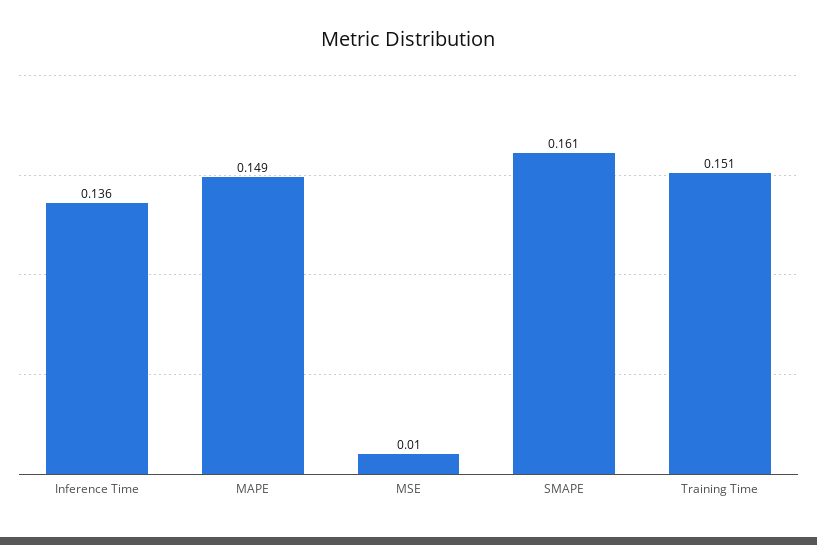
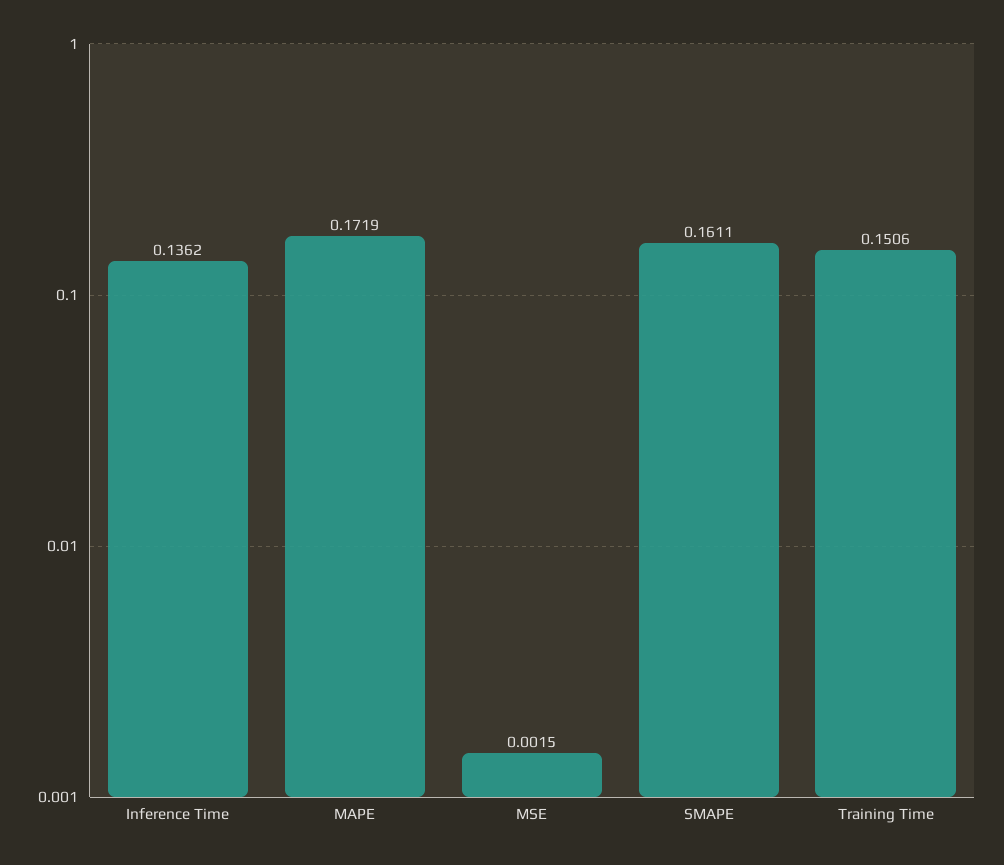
  {
    "Inference Time": 0.1362,
-   "MAPE": 0.149,
+   "MAPE": 0.1719,
-   "MSE": 0.01,
+   "MSE": 0.0015,
    "SMAPE": 0.1611,
    "Training Time": 0.1506
  }

